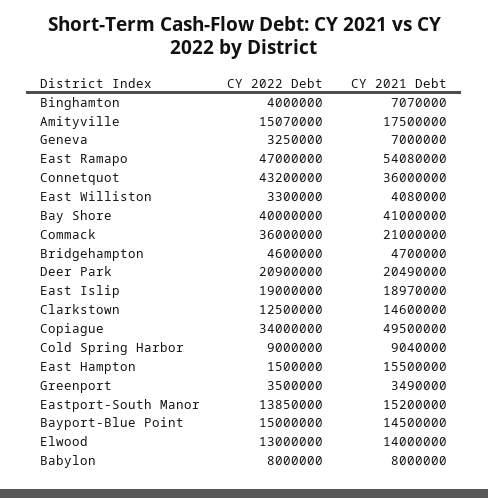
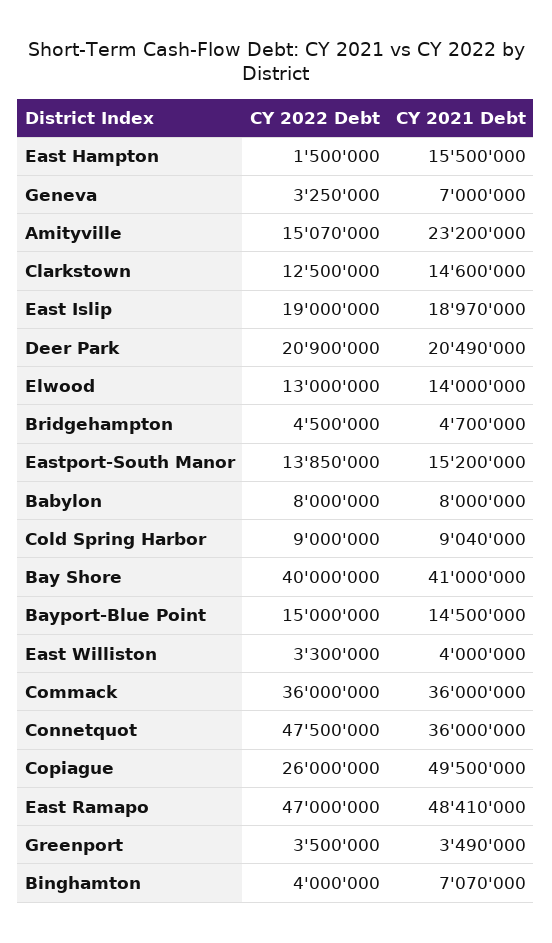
  {
    "CY 2022 Debt": {
      "Binghamton": 4000000,
      "Amityville": 15070000,
      "Geneva": 3250000,
      "East Ramapo": 47000000,
-     "Connetquot": 43200000,
+     "Connetquot": 47500000,
      "East Williston": 3300000,
      "Bay Shore": 40000000,
      "Commack": 36000000,
-     "Bridgehampton": 4600000,
+     "Bridgehampton": 4500000,
      "Deer Park": 20900000,
      "East Islip": 19000000,
      "Clarkstown": 12500000,
-     "Copiague": 34000000,
+     "Copiague": 26000000,
      "Cold Spring Harbor": 9000000,
      "East Hampton": 1500000,
      "Greenport": 3500000,
      "Eastport-South Manor": 13850000,
      "Bayport-Blue Point": 15000000,
      "Elwood": 13000000,
      "Babylon": 8000000
    },
    "CY 2021 Debt": {
      "Binghamton": 7070000,
-     "Amityville": 17500000,
+     "Amityville": 23200000,
      "Geneva": 7000000,
-     "East Ramapo": 54080000,
+     "East Ramapo": 48410000,
      "Connetquot": 36000000,
-     "East Williston": 4080000,
+     "East Williston": 4000000,
      "Bay Shore": 41000000,
-     "Commack": 21000000,
+     "Commack": 36000000,
      "Bridgehampton": 4700000,
      "Deer Park": 20490000,
      "East Islip": 18970000,
      "Clarkstown": 14600000,
      "Copiague": 49500000,
      "Cold Spring Harbor": 9040000,
      "East Hampton": 15500000,
      "Greenport": 3490000,
      "Eastport-South Manor": 15200000,
      "Bayport-Blue Point": 14500000,
      "Elwood": 14000000,
      "Babylon": 8000000
    }
  }

